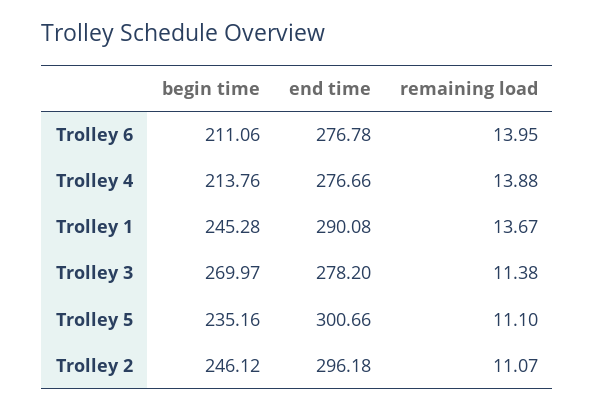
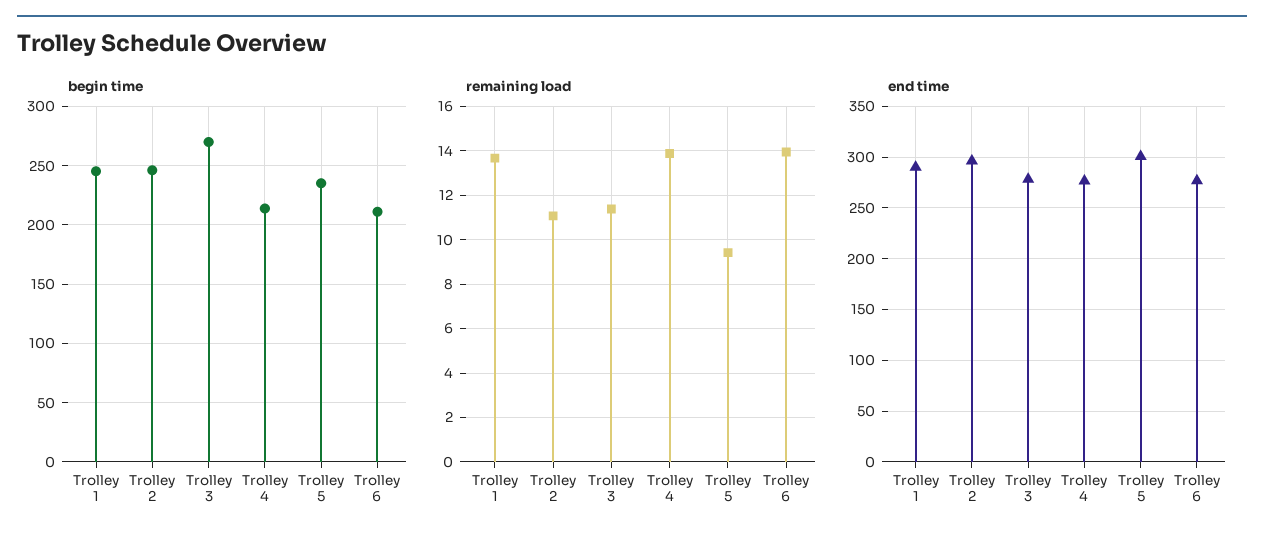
  {
    "begin time": {
      "Trolley 6": 211.06,
      "Trolley 4": 213.76,
      "Trolley 1": 245.28,
      "Trolley 3": 269.97,
      "Trolley 5": 235.16,
      "Trolley 2": 246.12
    },
    "end time": {
      "Trolley 6": 276.78,
      "Trolley 4": 276.66,
      "Trolley 1": 290.08,
      "Trolley 3": 278.2,
      "Trolley 5": 300.66,
      "Trolley 2": 296.18
    },
    "remaining load": {
      "Trolley 6": 13.95,
      "Trolley 4": 13.88,
      "Trolley 1": 13.67,
      "Trolley 3": 11.38,
-     "Trolley 5": 11.1,
+     "Trolley 5": 9.5,
      "Trolley 2": 11.07
    }
  }

